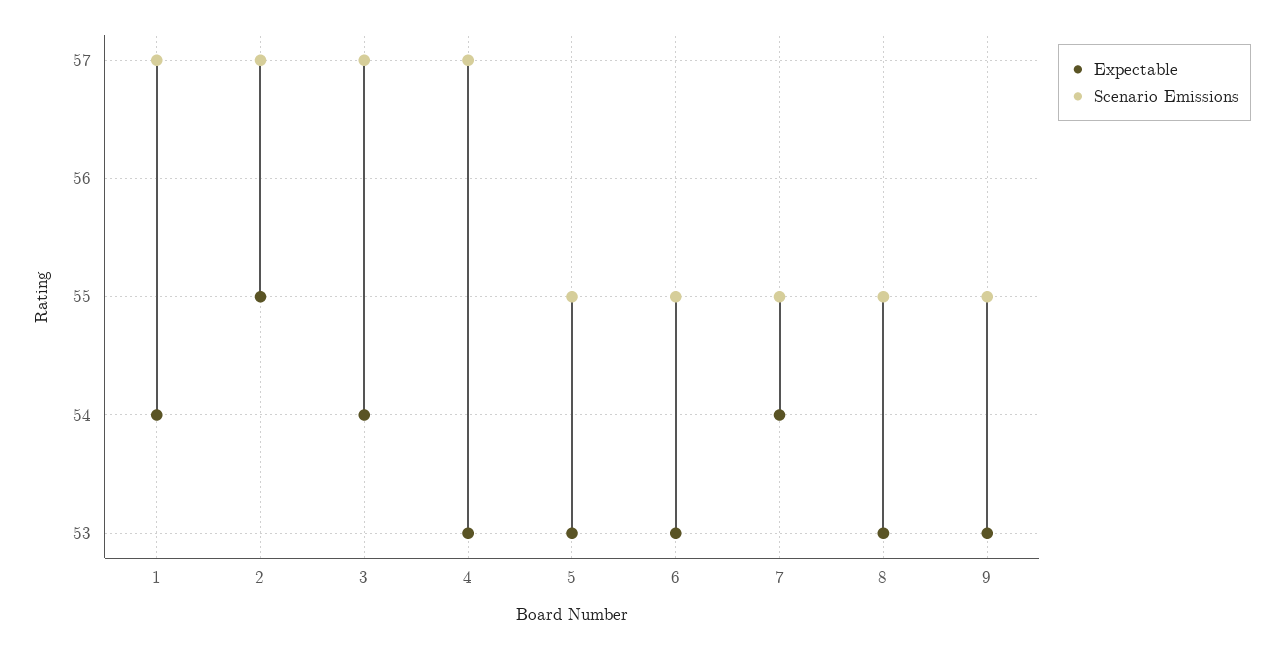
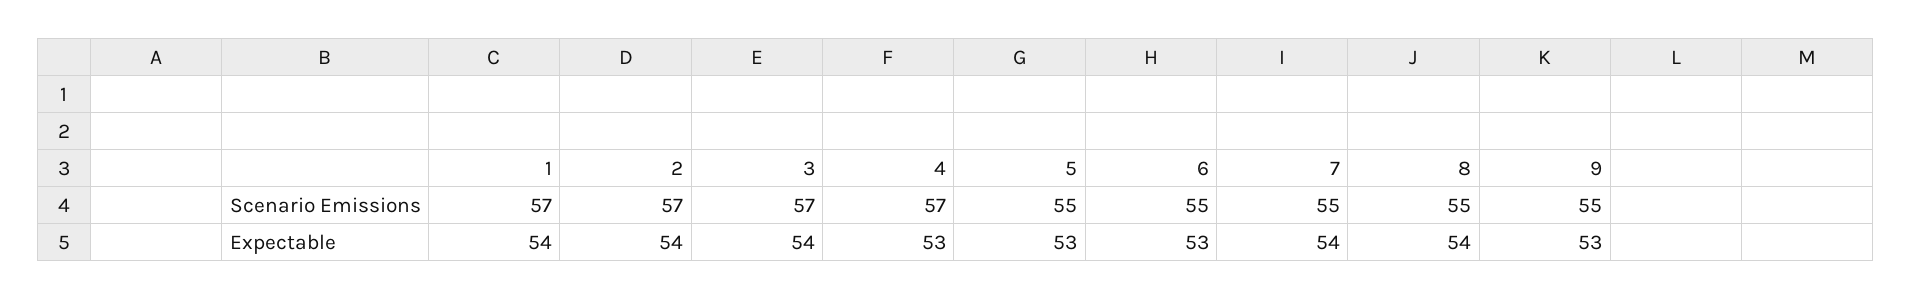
  {
    "Expectable": {
      "1": 54,
-     "2": 55,
+     "2": 54,
      "3": 54,
      "4": 53,
      "5": 53,
      "6": 53,
      "7": 54,
-     "8": 53,
+     "8": 54,
      "9": 53
    },
    "Scenario Emissions": {
      "1": 57,
      "2": 57,
      "3": 57,
      "4": 57,
      "5": 55,
      "6": 55,
      "7": 55,
      "8": 55,
      "9": 55
    }
  }

